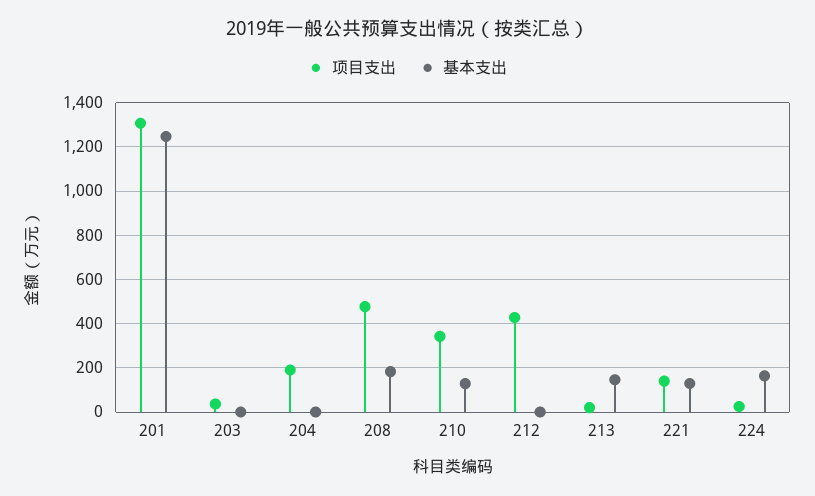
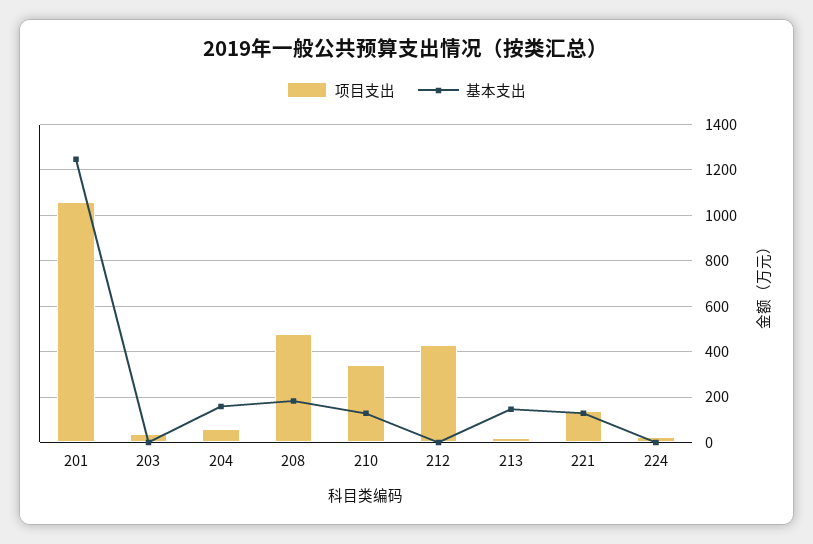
  {
    "项目支出": {
-     "201": 1300,
+     "201": 1050,
      "203": 50,
-     "204": 200,
+     "204": 50,
      "208": 500,
      "210": 350,
      "212": 450,
      "213": 0,
      "221": 150,
      "224": 50
    },
    "基本支出": {
      "201": 1250,
      "203": 0,
-     "204": 0,
+     "204": 150,
      "208": 200,
      "210": 150,
      "212": 0,
      "213": 150,
      "221": 150,
-     "224": 150
+     "224": 0
    }
  }

